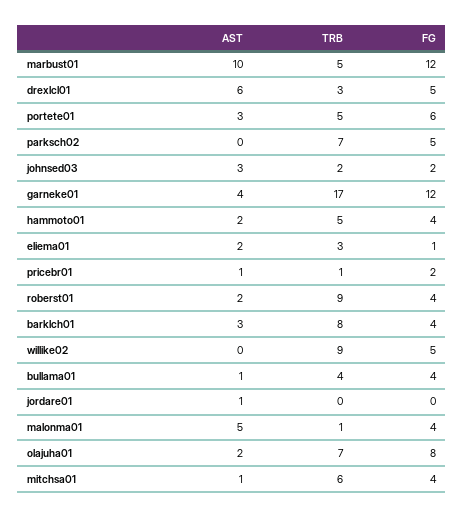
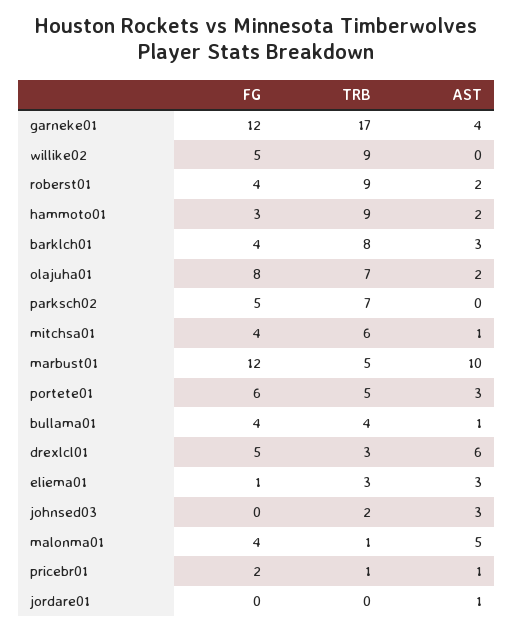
  {
    "AST": {
      "marbust01": 10,
      "drexlcl01": 6,
      "portete01": 3,
      "parksch02": 0,
      "johnsed03": 3,
      "garneke01": 4,
      "hammoto01": 2,
-     "eliema01": 2,
+     "eliema01": 3,
      "pricebr01": 1,
      "roberst01": 2,
      "barklch01": 3,
      "willike02": 0,
      "bullama01": 1,
      "jordare01": 1,
      "malonma01": 5,
      "olajuha01": 2,
      "mitchsa01": 1
    },
    "TRB": {
      "marbust01": 5,
      "drexlcl01": 3,
      "portete01": 5,
      "parksch02": 7,
      "johnsed03": 2,
      "garneke01": 17,
-     "hammoto01": 5,
+     "hammoto01": 9,
      "eliema01": 3,
      "pricebr01": 1,
      "roberst01": 9,
      "barklch01": 8,
      "willike02": 9,
      "bullama01": 4,
      "jordare01": 0,
      "malonma01": 1,
      "olajuha01": 7,
      "mitchsa01": 6
    },
    "FG": {
      "marbust01": 12,
      "drexlcl01": 5,
      "portete01": 6,
      "parksch02": 5,
-     "johnsed03": 2,
+     "johnsed03": 0,
      "garneke01": 12,
-     "hammoto01": 4,
+     "hammoto01": 3,
      "eliema01": 1,
      "pricebr01": 2,
      "roberst01": 4,
      "barklch01": 4,
      "willike02": 5,
      "bullama01": 4,
      "jordare01": 0,
      "malonma01": 4,
      "olajuha01": 8,
      "mitchsa01": 4
    }
  }

